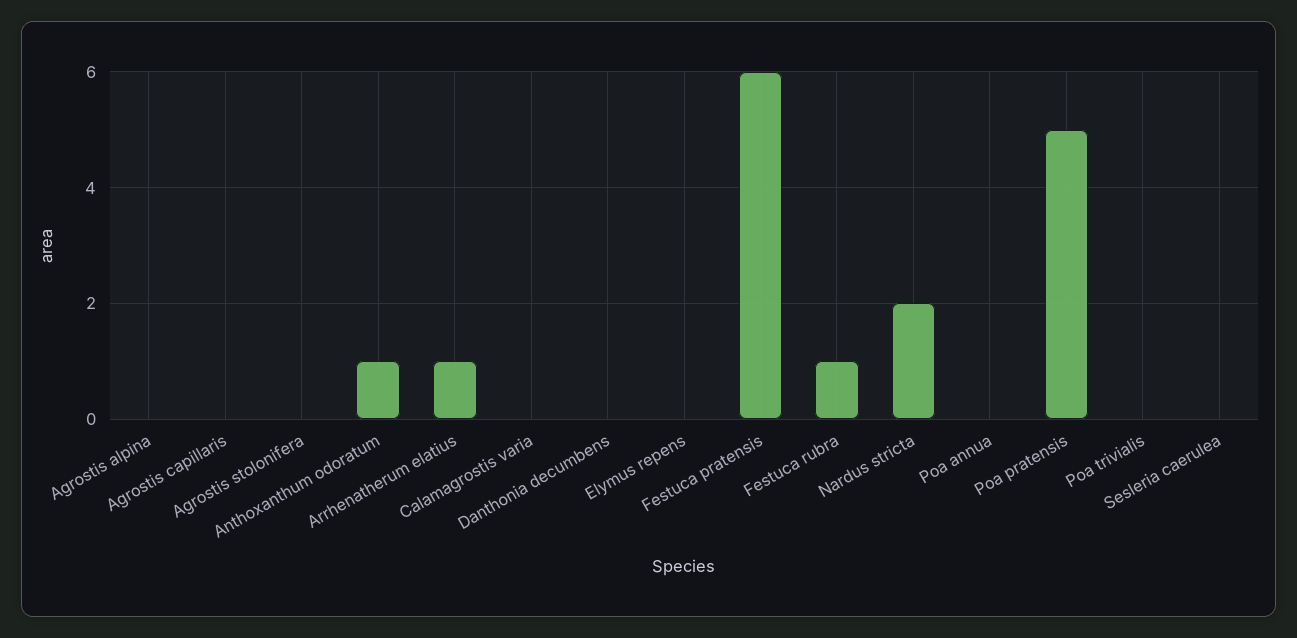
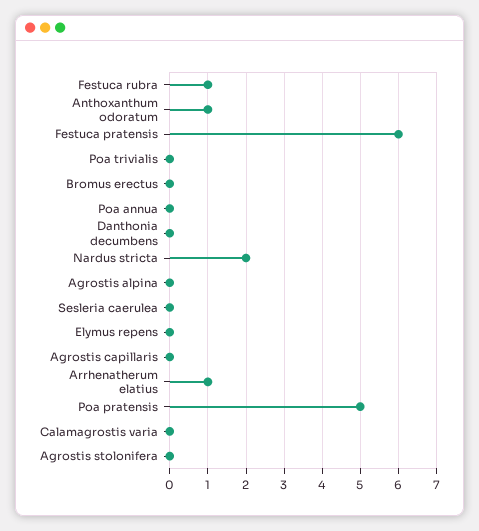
  {
    "Agrostis alpina": 0,
    "Agrostis capillaris": 0,
    "Agrostis stolonifera": 0,
    "Anthoxanthum odoratum": 1,
    "Arrhenatherum elatius": 1,
    "Calamagrostis varia": 0,
    "Danthonia decumbens": 0,
    "Elymus repens": 0,
    "Festuca pratensis": 6,
    "Festuca rubra": 1,
    "Nardus stricta": 2,
    "Poa annua": 0,
    "Poa pratensis": 5,
    "Poa trivialis": 0,
-   "Sesleria caerulea": 0
+   "Sesleria caerulea": 0,
+   "Bromus erectus": 0
  }

